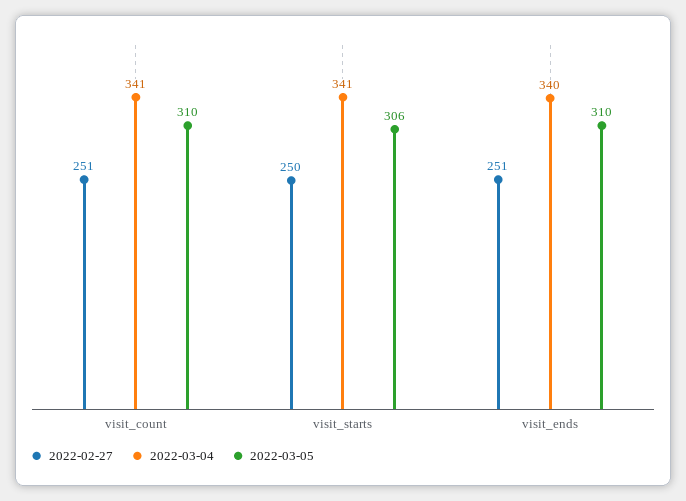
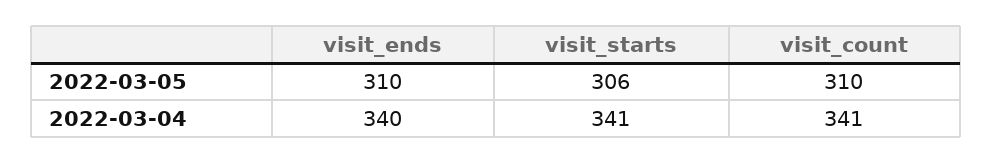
  {
-   "2022-02-27": {
-     "visit_count": 251,
-     "visit_starts": 250,
-     "visit_ends": 251
-   },
    "2022-03-04": {
      "visit_count": 341,
      "visit_starts": 341,
      "visit_ends": 340
    },
    "2022-03-05": {
      "visit_count": 310,
      "visit_starts": 306,
      "visit_ends": 310
    }
  }

